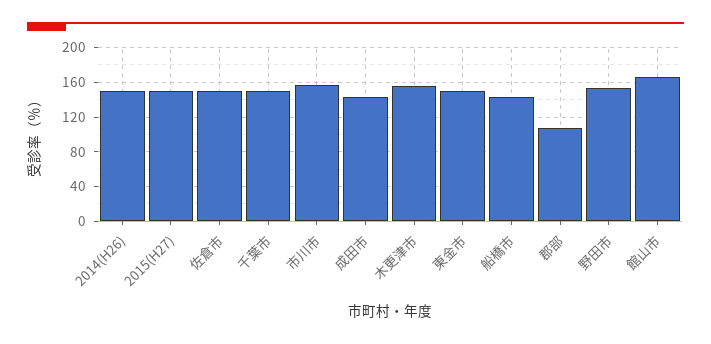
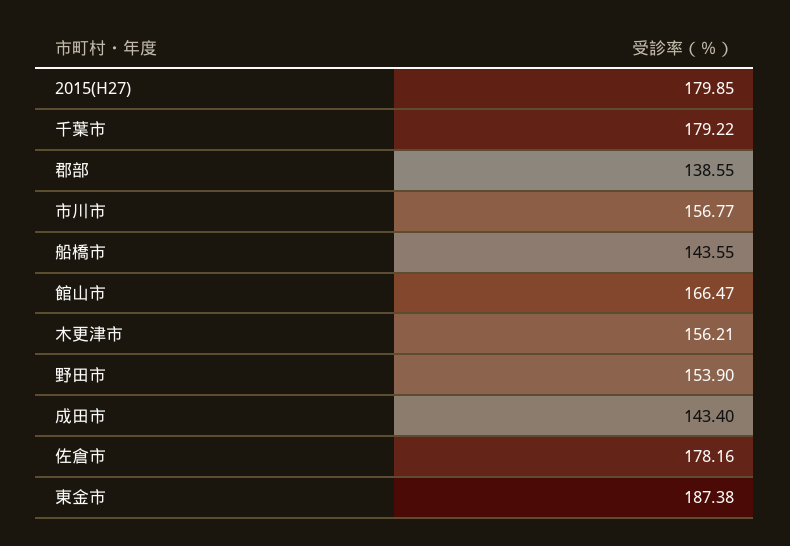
  {
-   "2014(H26)": 150,
-   "2015(H27)": 150,
+   "2015(H27)": 179.85,
-   "佐倉市": 150,
+   "佐倉市": 178.16,
-   "千葉市": 150,
+   "千葉市": 179.22,
    "市川市": 156.77,
    "成田市": 143.4,
    "木更津市": 156.21,
-   "東金市": 150,
+   "東金市": 187.38,
    "船橋市": 143.55,
-   "郡部": 110,
+   "郡部": 138.55,
    "野田市": 153.9,
    "館山市": 166.47
  }

